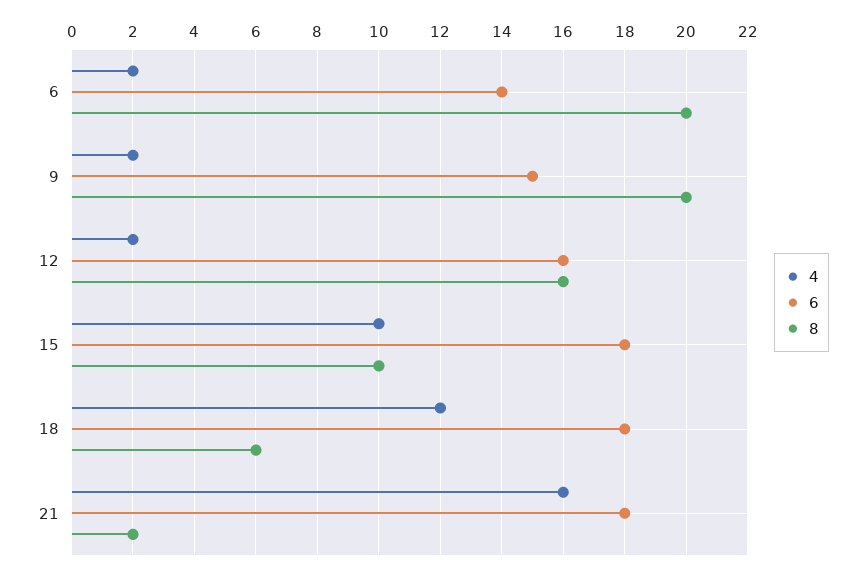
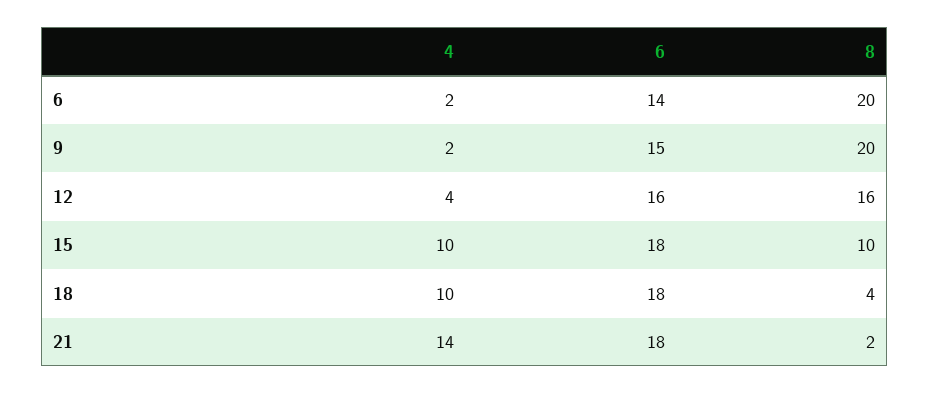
  {
    "4": {
      "6": 2,
      "9": 2,
-     "12": 2,
+     "12": 4,
      "15": 10,
-     "18": 12,
+     "18": 10,
-     "21": 16
+     "21": 14
    },
    "6": {
      "6": 14,
      "9": 15,
      "12": 16,
      "15": 18,
      "18": 18,
      "21": 18
    },
    "8": {
      "6": 20,
      "9": 20,
      "12": 16,
      "15": 10,
-     "18": 6,
+     "18": 4,
      "21": 2
    }
  }

